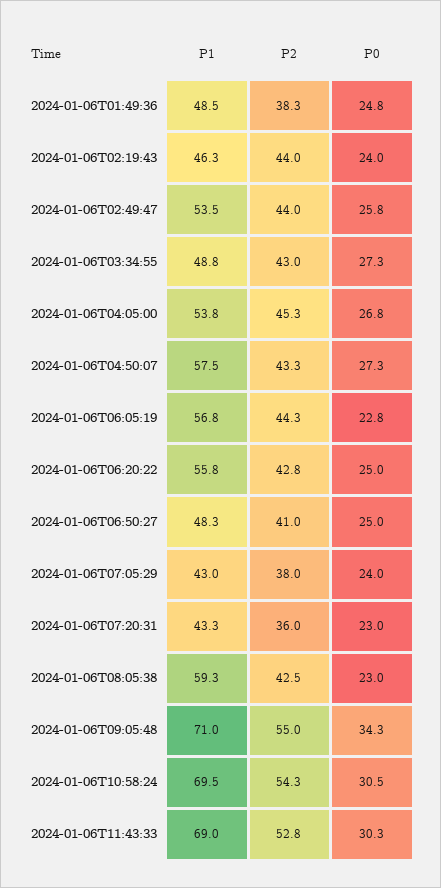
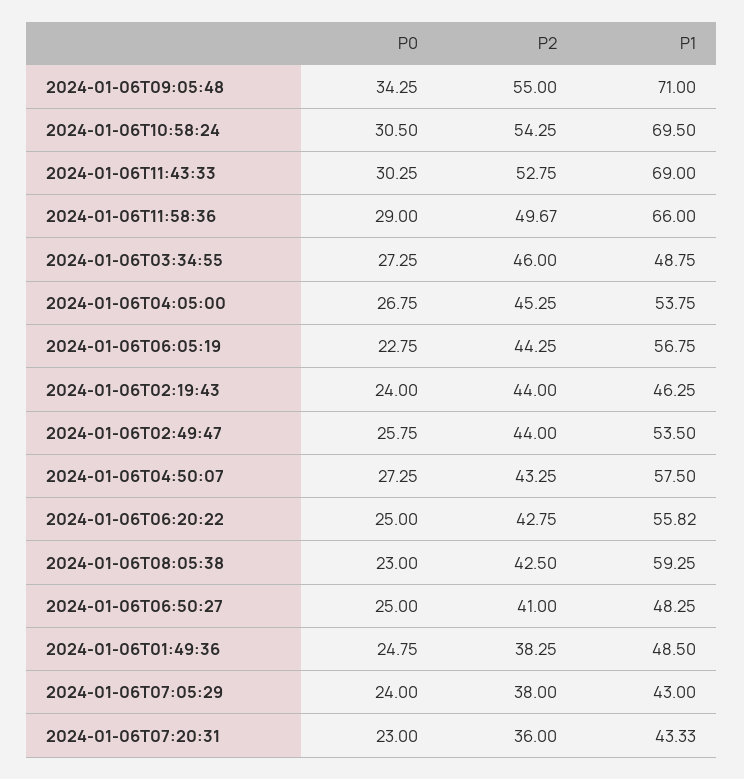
  {
    "P1": {
      "2024-01-06T01:49:36": 48.5,
      "2024-01-06T02:19:43": 46.25,
      "2024-01-06T02:49:47": 53.5,
      "2024-01-06T03:34:55": 48.75,
      "2024-01-06T04:05:00": 53.75,
      "2024-01-06T04:50:07": 57.5,
      "2024-01-06T06:05:19": 56.75,
      "2024-01-06T06:20:22": 55.82,
      "2024-01-06T06:50:27": 48.25,
      "2024-01-06T07:05:29": 43,
      "2024-01-06T07:20:31": 43.33,
      "2024-01-06T08:05:38": 59.25,
      "2024-01-06T09:05:48": 71,
      "2024-01-06T10:58:24": 69.5,
-     "2024-01-06T11:43:33": 69
+     "2024-01-06T11:43:33": 69,
+     "2024-01-06T11:58:36": 66
    },
    "P2": {
      "2024-01-06T01:49:36": 38.25,
      "2024-01-06T02:19:43": 44,
      "2024-01-06T02:49:47": 44,
-     "2024-01-06T03:34:55": 43,
+     "2024-01-06T03:34:55": 46,
      "2024-01-06T04:05:00": 45.25,
      "2024-01-06T04:50:07": 43.25,
      "2024-01-06T06:05:19": 44.25,
      "2024-01-06T06:20:22": 42.75,
      "2024-01-06T06:50:27": 41,
      "2024-01-06T07:05:29": 38,
      "2024-01-06T07:20:31": 36,
      "2024-01-06T08:05:38": 42.5,
      "2024-01-06T09:05:48": 55,
      "2024-01-06T10:58:24": 54.25,
-     "2024-01-06T11:43:33": 52.75
+     "2024-01-06T11:43:33": 52.75,
+     "2024-01-06T11:58:36": 49.67
    },
    "P0": {
      "2024-01-06T01:49:36": 24.75,
      "2024-01-06T02:19:43": 24,
      "2024-01-06T02:49:47": 25.75,
      "2024-01-06T03:34:55": 27.25,
      "2024-01-06T04:05:00": 26.75,
      "2024-01-06T04:50:07": 27.25,
      "2024-01-06T06:05:19": 22.75,
      "2024-01-06T06:20:22": 25,
      "2024-01-06T06:50:27": 25,
      "2024-01-06T07:05:29": 24,
      "2024-01-06T07:20:31": 23,
      "2024-01-06T08:05:38": 23,
      "2024-01-06T09:05:48": 34.25,
      "2024-01-06T10:58:24": 30.5,
-     "2024-01-06T11:43:33": 30.25
+     "2024-01-06T11:43:33": 30.25,
+     "2024-01-06T11:58:36": 29
    }
  }

